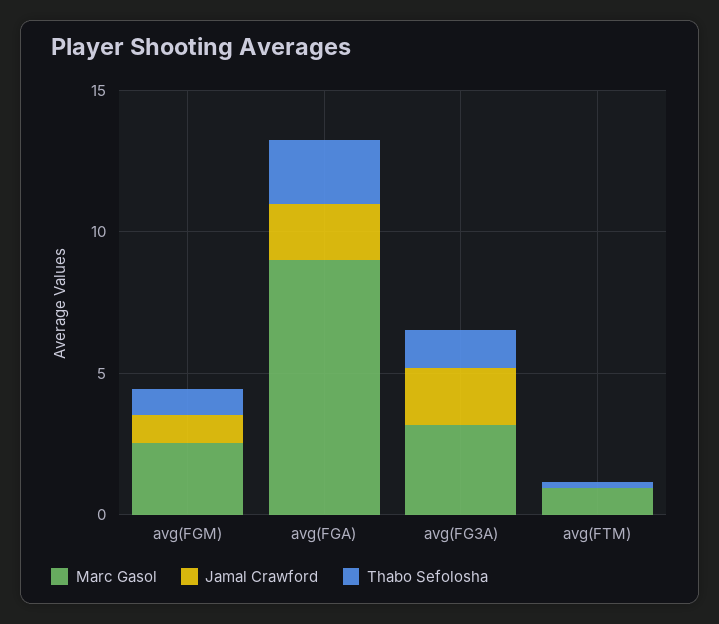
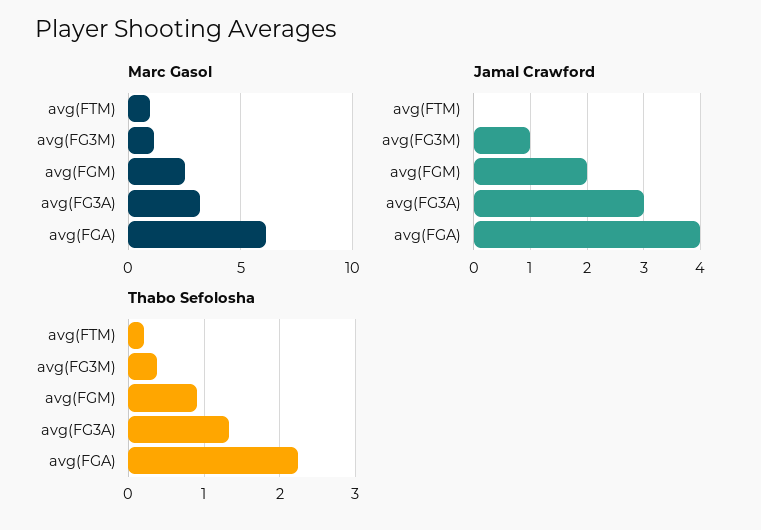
  {
    "Marc Gasol": {
      "avg(FGM)": 2.5,
-     "avg(FGA)": 9,
+     "avg(FGA)": 6,
      "avg(FG3A)": 3,
-     "avg(FTM)": 1
+     "avg(FTM)": 1,
+     "avg(FG3M)": 1
    },
    "Jamal Crawford": {
-     "avg(FGM)": 1,
+     "avg(FGM)": 2,
-     "avg(FGA)": 2,
+     "avg(FGA)": 4,
-     "avg(FG3A)": 2,
+     "avg(FG3A)": 3,
-     "avg(FTM)": 0
+     "avg(FTM)": 0,
+     "avg(FG3M)": 1
    },
    "Thabo Sefolosha": {
      "avg(FGM)": 0.9,
      "avg(FGA)": 2.2,
      "avg(FG3A)": 1.3,
-     "avg(FTM)": 0.2
+     "avg(FTM)": 0.2,
+     "avg(FG3M)": 0.4
    }
  }

